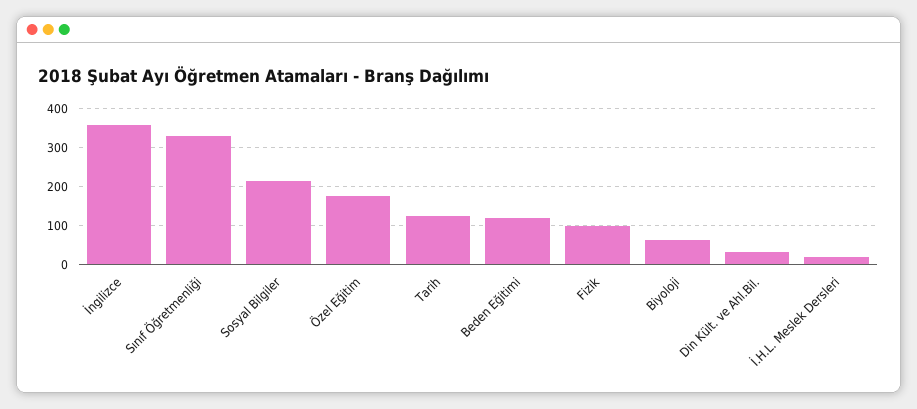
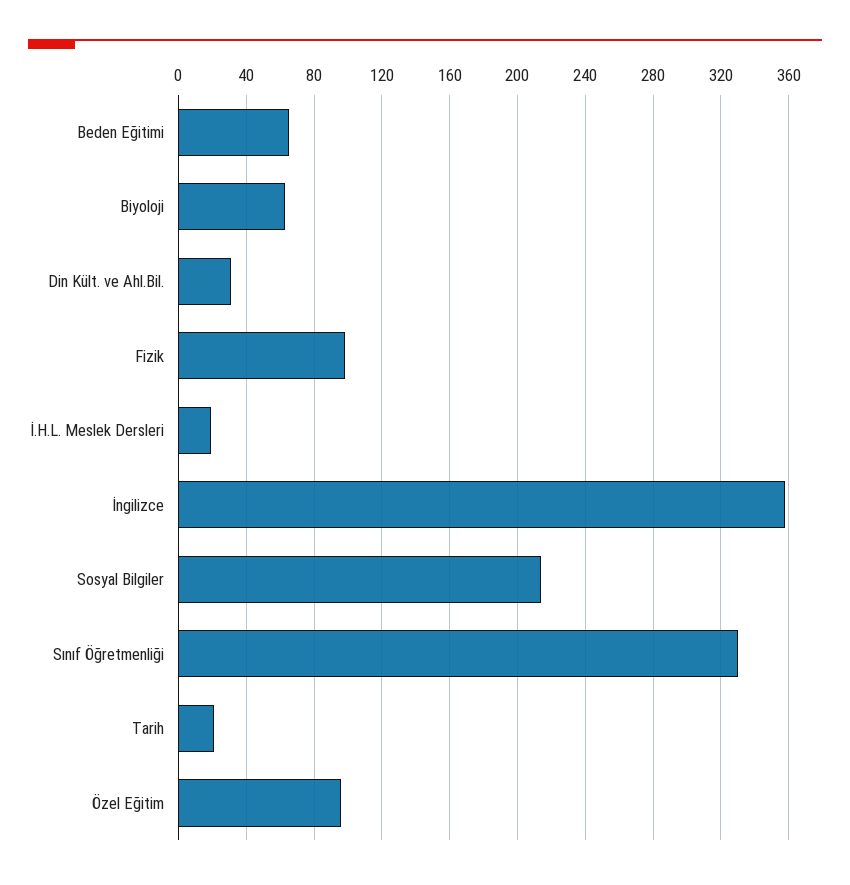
  {
    "İngilizce": 360,
    "Sınıf Öğretmenliği": 330,
    "Sosyal Bilgiler": 215,
-   "Özel Eğitim": 180,
+   "Özel Eğitim": 95,
-   "Tarih": 120,
+   "Tarih": 20,
-   "Beden Eğitimi": 120,
+   "Beden Eğitimi": 65,
    "Fizik": 100,
    "Biyoloji": 65,
    "Din Kült. ve Ahl.Bil.": 30,
    "İ.H.L. Meslek Dersleri": 20
  }

